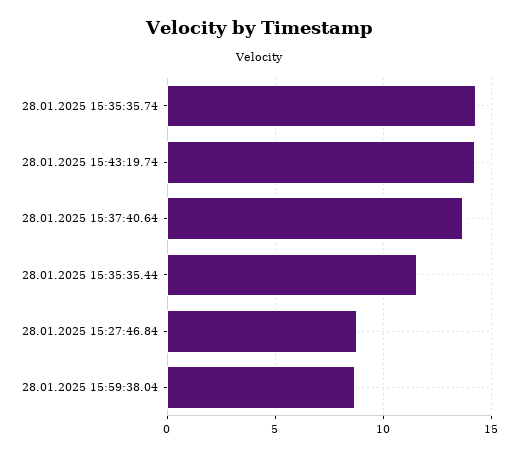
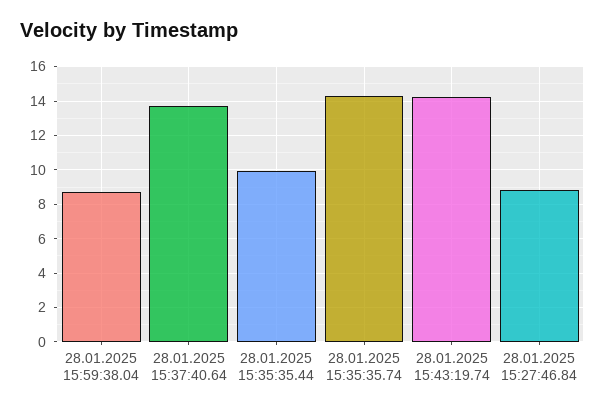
  {
    "28.01.2025 15:35:35.74": 14.5,
    "28.01.2025 15:43:19.74": 14,
    "28.01.2025 15:37:40.64": 13.5,
-   "28.01.2025 15:35:35.44": 11.5,
+   "28.01.2025 15:35:35.44": 10,
    "28.01.2025 15:27:46.84": 9,
    "28.01.2025 15:59:38.04": 8.5
  }

